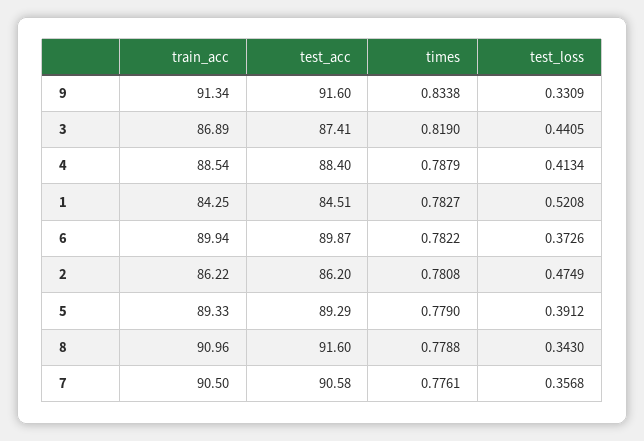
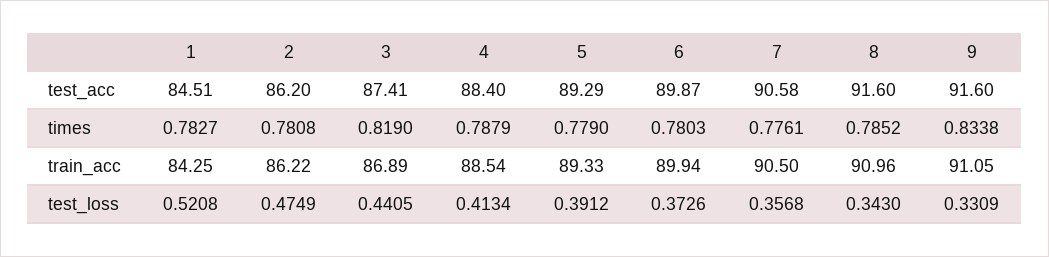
  {
    "train_acc": {
-     "9": 91.34,
+     "9": 91.05,
      "3": 86.89,
      "4": 88.54,
      "1": 84.25,
      "6": 89.94,
      "2": 86.22,
      "5": 89.33,
      "8": 90.96,
      "7": 90.5
    },
    "test_acc": {
      "9": 91.6,
      "3": 87.41,
      "4": 88.4,
      "1": 84.51,
      "6": 89.87,
      "2": 86.2,
      "5": 89.29,
      "8": 91.6,
      "7": 90.58
    },
    "times": {
      "9": 0.8338,
      "3": 0.819,
      "4": 0.7879,
      "1": 0.7827,
-     "6": 0.7822,
+     "6": 0.7803,
      "2": 0.7808,
      "5": 0.779,
-     "8": 0.7788,
+     "8": 0.7852,
      "7": 0.7761
    },
    "test_loss": {
      "9": 0.3309,
      "3": 0.4405,
      "4": 0.4134,
      "1": 0.5208,
      "6": 0.3726,
      "2": 0.4749,
      "5": 0.3912,
      "8": 0.343,
      "7": 0.3568
    }
  }

